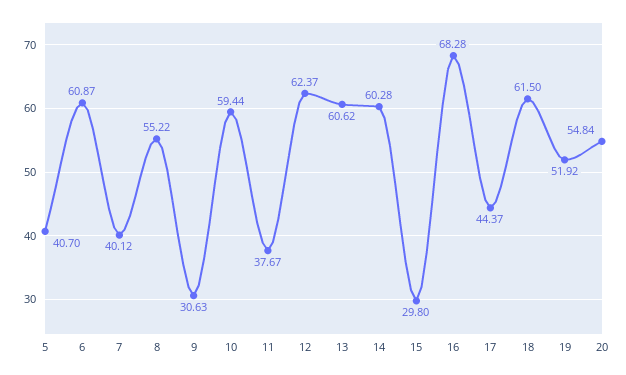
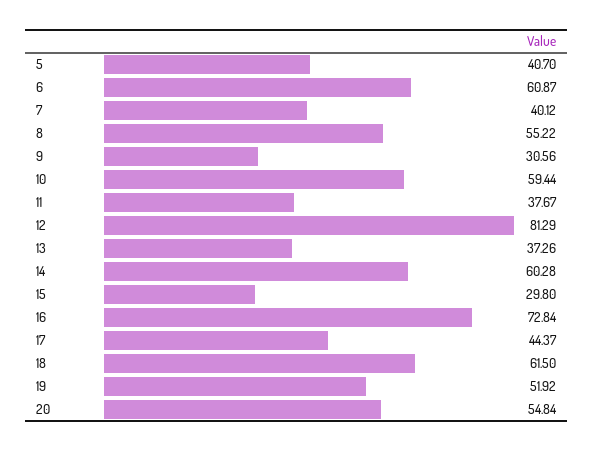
  {
    "5": 40.7,
    "6": 60.87,
    "7": 40.12,
    "8": 55.22,
-   "9": 30.63,
+   "9": 30.56,
    "10": 59.44,
    "11": 37.67,
-   "12": 62.37,
+   "12": 81.29,
-   "13": 60.62,
+   "13": 37.26,
    "14": 60.28,
    "15": 29.8,
-   "16": 68.28,
+   "16": 72.84,
    "17": 44.37,
    "18": 61.5,
    "19": 51.92,
    "20": 54.84
  }

